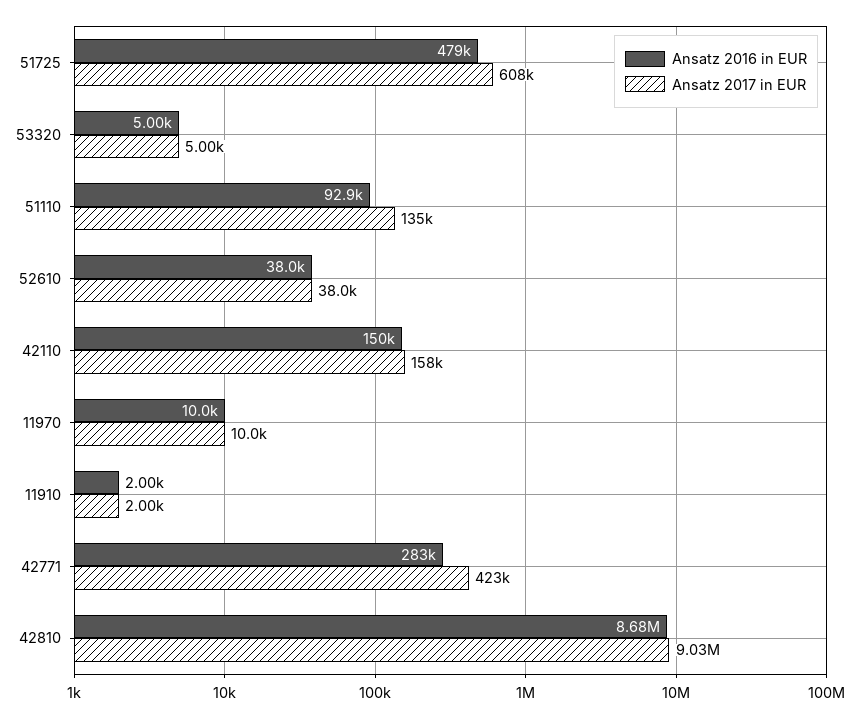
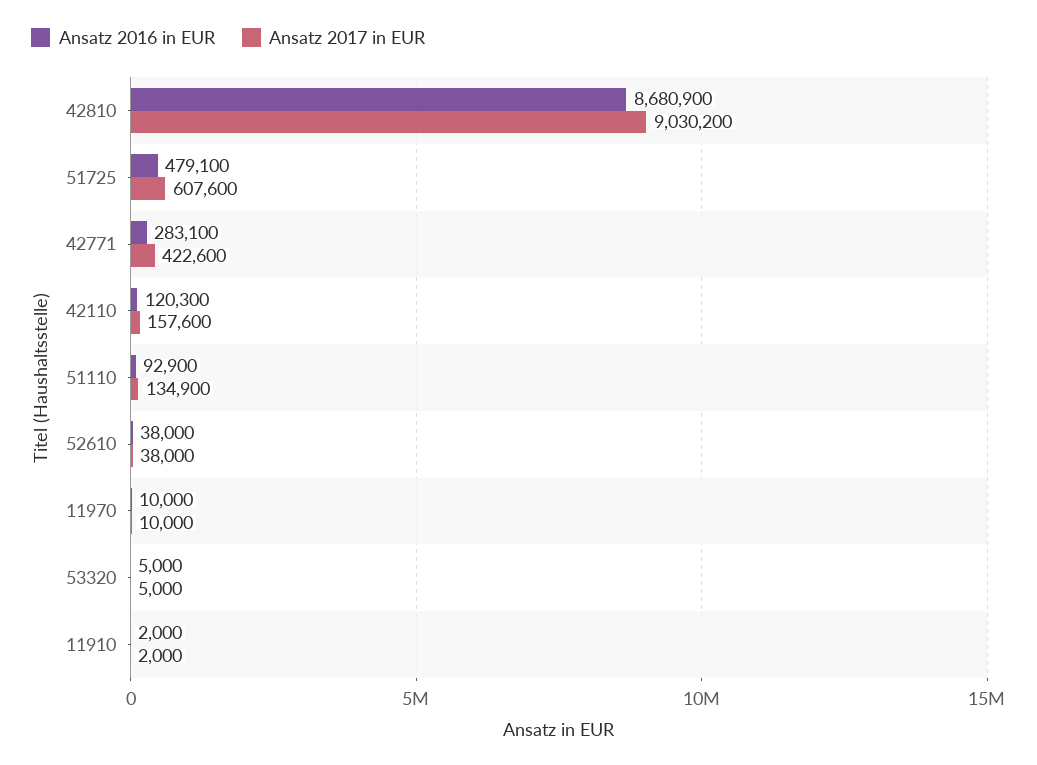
  {
    "Ansatz 2016 in EUR": {
      "51725": 479100,
      "53320": 5000,
      "51110": 92900,
      "52610": 38000,
-     "42110": 150000,
+     "42110": 120300,
      "11970": 10000,
      "11910": 2000,
      "42771": 283100,
      "42810": 8680900
    },
    "Ansatz 2017 in EUR": {
      "51725": 607600,
      "53320": 5000,
      "51110": 134900,
      "52610": 38000,
      "42110": 157600,
      "11970": 10000,
      "11910": 2000,
      "42771": 422600,
      "42810": 9030200
    }
  }

